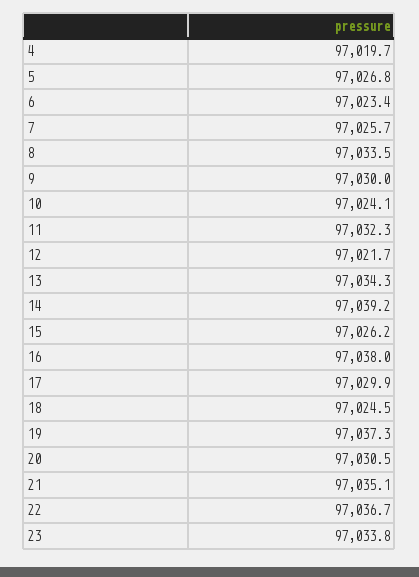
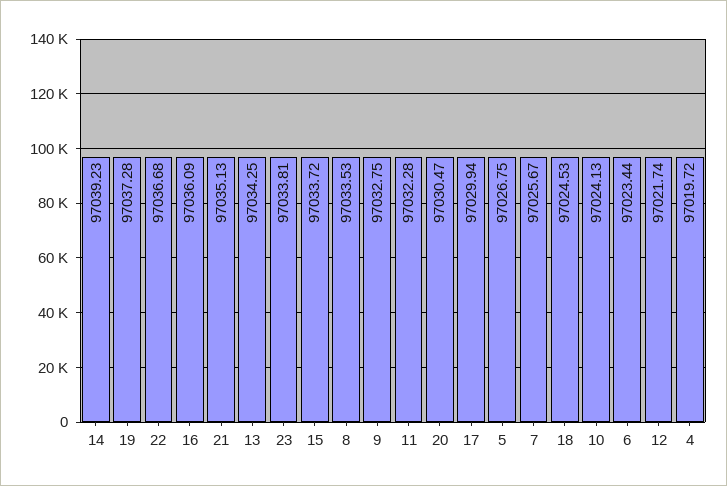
  {
    "4": 97019.72,
    "5": 97026.75,
    "6": 97023.44,
    "7": 97025.67,
    "8": 97033.53,
-   "9": 97030,
+   "9": 97032.75,
    "10": 97024.13,
    "11": 97032.28,
    "12": 97021.74,
    "13": 97034.25,
    "14": 97039.23,
-   "15": 97026.2,
+   "15": 97033.72,
-   "16": 97038,
+   "16": 97036.09,
    "17": 97029.94,
    "18": 97024.53,
    "19": 97037.28,
    "20": 97030.47,
    "21": 97035.13,
    "22": 97036.68,
    "23": 97033.81
  }

